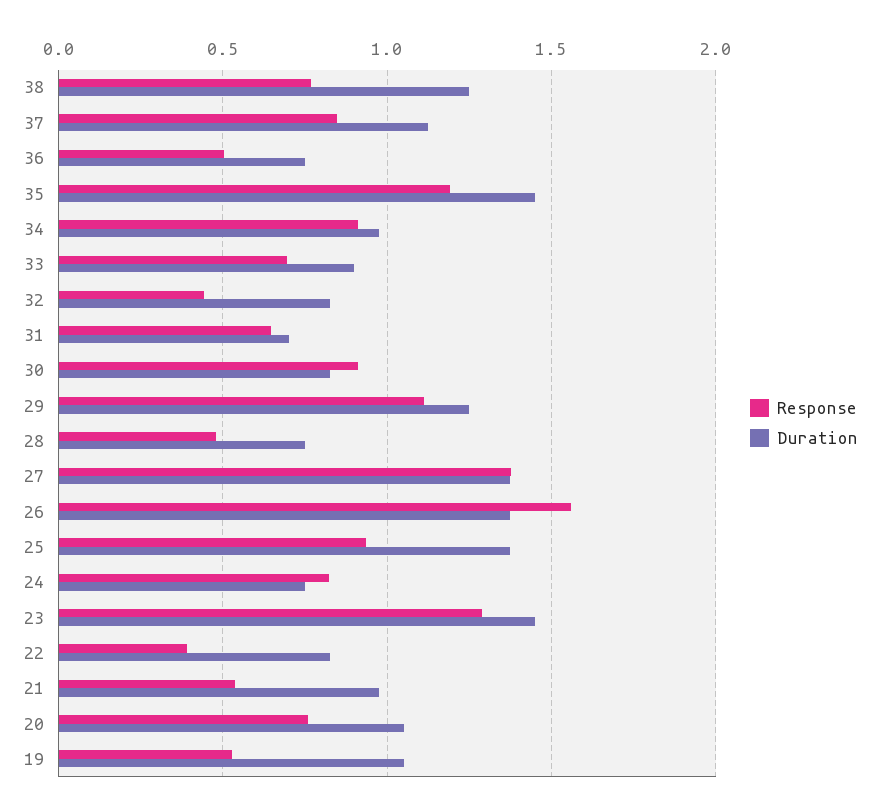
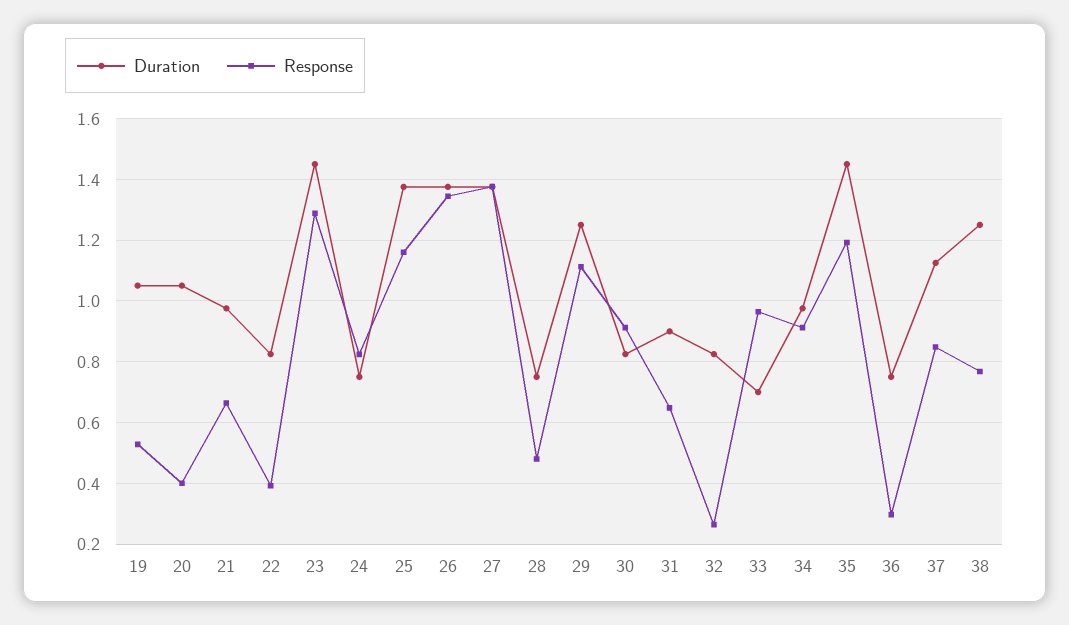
  {
    "Response": {
      "38": 0.76,
      "37": 0.84,
-     "36": 0.5,
+     "36": 0.3,
      "35": 1.2,
      "34": 0.92,
-     "33": 0.7,
+     "33": 0.96,
-     "32": 0.45,
+     "32": 0.26,
      "31": 0.64,
      "30": 0.92,
      "29": 1.12,
      "28": 0.48,
      "27": 1.38,
-     "26": 1.55,
+     "26": 1.34,
-     "25": 0.95,
+     "25": 1.16,
      "24": 0.82,
      "23": 1.28,
      "22": 0.4,
-     "21": 0.55,
+     "21": 0.66,
-     "20": 0.75,
+     "20": 0.4,
      "19": 0.52
    },
    "Duration": {
      "38": 1.26,
      "37": 1.12,
      "36": 0.76,
      "35": 1.46,
      "34": 0.98,
-     "33": 0.9,
+     "33": 0.7,
      "32": 0.82,
-     "31": 0.7,
+     "31": 0.9,
      "30": 0.82,
      "29": 1.26,
      "28": 0.76,
      "27": 1.38,
      "26": 1.38,
      "25": 1.38,
      "24": 0.76,
      "23": 1.46,
      "22": 0.82,
      "21": 0.98,
      "20": 1.06,
      "19": 1.06
    }
  }

